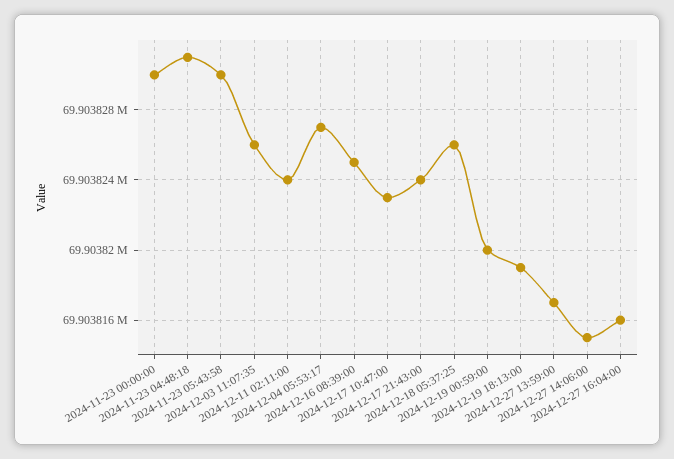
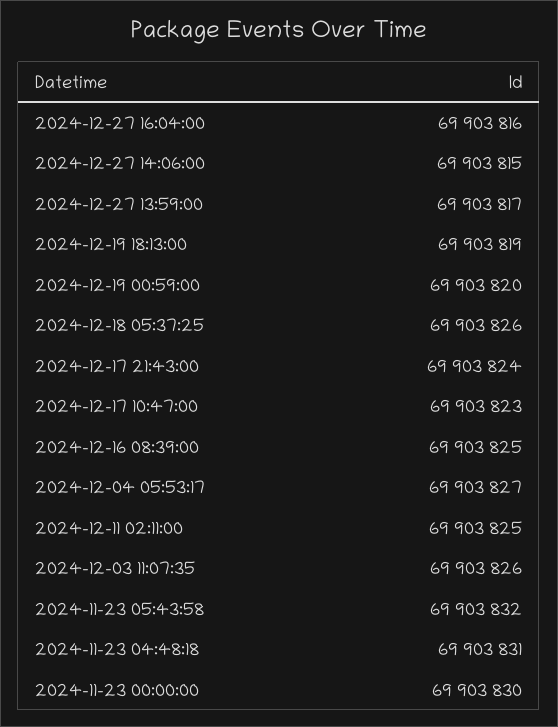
  {
    "2024-11-23 00:00:00": 69903830,
    "2024-11-23 04:48:18": 69903831,
-   "2024-11-23 05:43:58": 69903830,
+   "2024-11-23 05:43:58": 69903832,
    "2024-12-03 11:07:35": 69903826,
-   "2024-12-11 02:11:00": 69903824,
+   "2024-12-11 02:11:00": 69903825,
    "2024-12-04 05:53:17": 69903827,
    "2024-12-16 08:39:00": 69903825,
    "2024-12-17 10:47:00": 69903823,
    "2024-12-17 21:43:00": 69903824,
    "2024-12-18 05:37:25": 69903826,
    "2024-12-19 00:59:00": 69903820,
    "2024-12-19 18:13:00": 69903819,
    "2024-12-27 13:59:00": 69903817,
    "2024-12-27 14:06:00": 69903815,
    "2024-12-27 16:04:00": 69903816
  }

